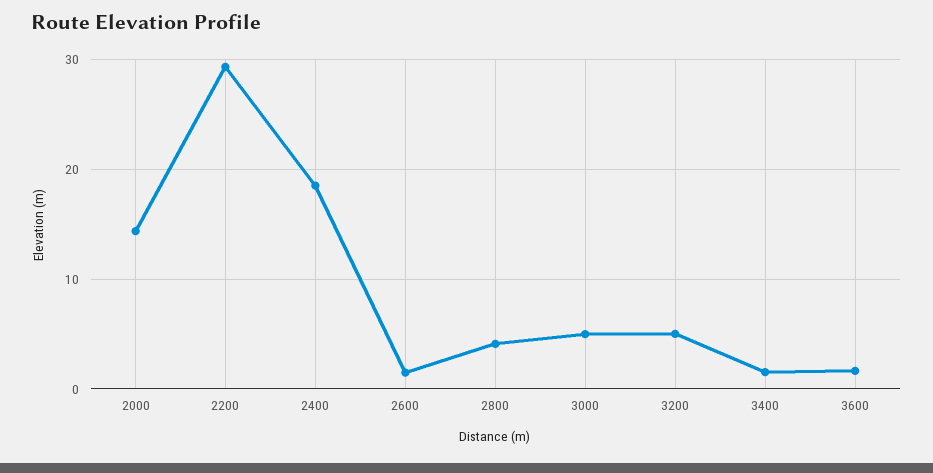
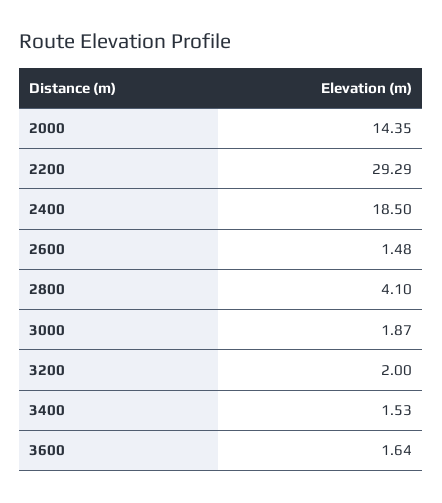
  {
    "2000": 14.35,
    "2200": 29.29,
    "2400": 18.5,
    "2600": 1.48,
    "2800": 4.1,
-   "3000": 5,
+   "3000": 1.87,
-   "3200": 5,
+   "3200": 2,
    "3400": 1.53,
    "3600": 1.64
  }

